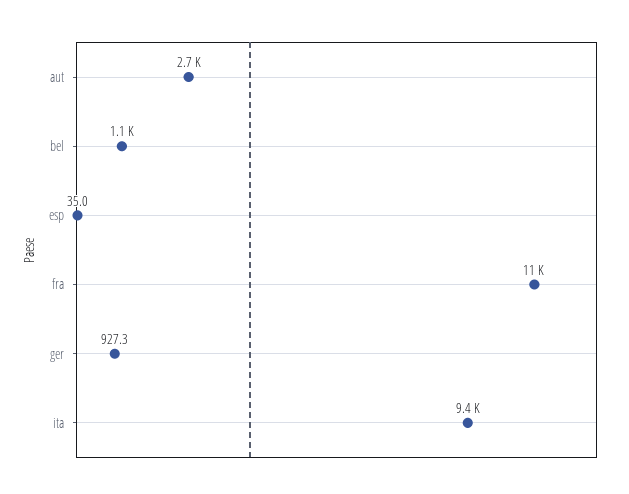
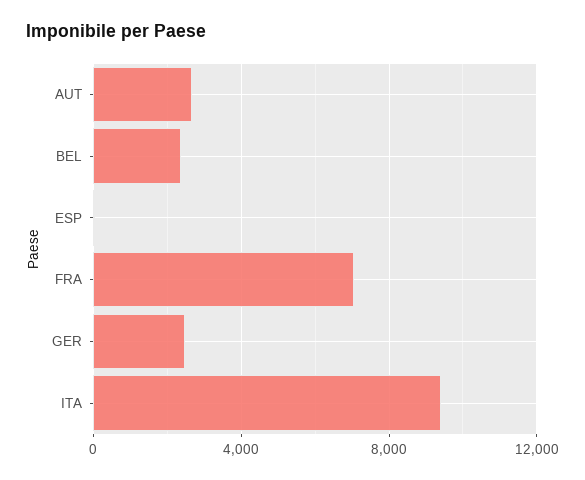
  {
    "aut": 2700,
-   "bel": 1100,
+   "bel": 2500,
    "esp": 35,
-   "fra": 11000,
+   "fra": 7000,
-   "ger": 927.3,
+   "ger": 2500,
    "ita": 9400
  }

